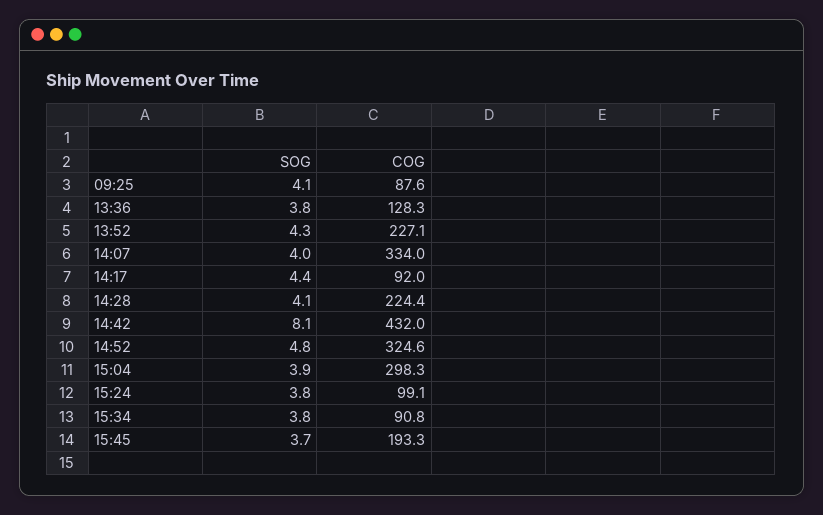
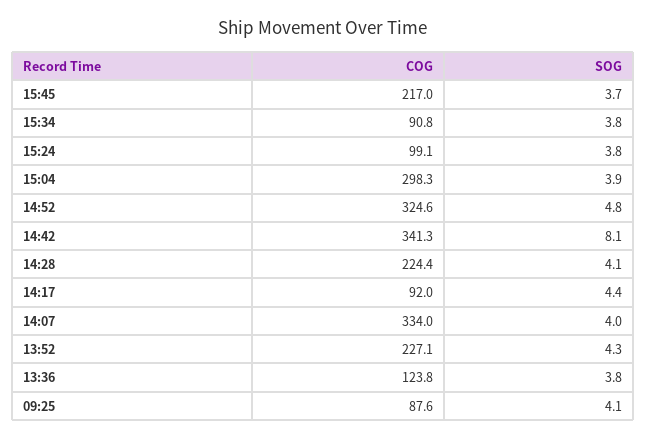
  {
    "SOG": {
      "09:25": 4.1,
      "13:36": 3.8,
      "13:52": 4.3,
      "14:07": 4,
      "14:17": 4.4,
      "14:28": 4.1,
      "14:42": 8.1,
      "14:52": 4.8,
      "15:04": 3.9,
      "15:24": 3.8,
      "15:34": 3.8,
      "15:45": 3.7
    },
    "COG": {
      "09:25": 87.6,
-     "13:36": 128.3,
+     "13:36": 123.8,
      "13:52": 227.1,
      "14:07": 334,
      "14:17": 92,
      "14:28": 224.4,
-     "14:42": 432,
+     "14:42": 341.3,
      "14:52": 324.6,
      "15:04": 298.3,
      "15:24": 99.1,
      "15:34": 90.8,
-     "15:45": 193.3
+     "15:45": 217
    }
  }

